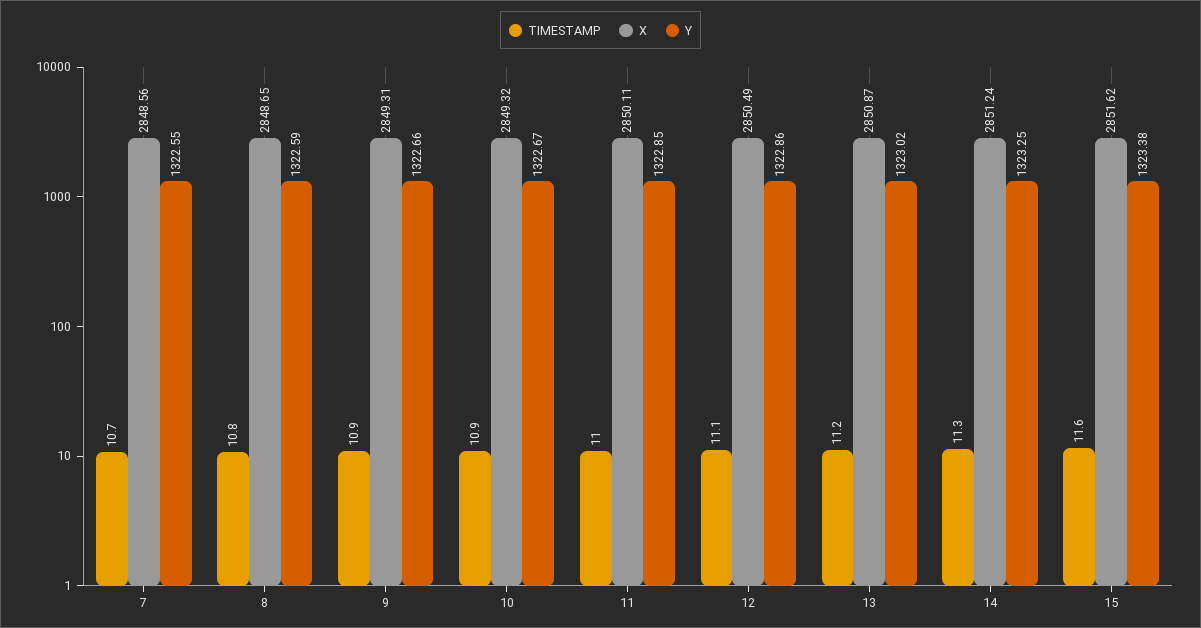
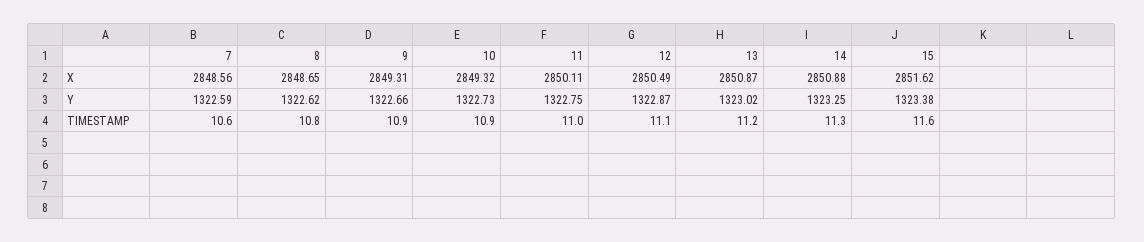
  {
    "TIMESTAMP": {
-     "7": 10.7,
+     "7": 10.6,
      "8": 10.8,
      "9": 10.9,
      "10": 10.9,
      "11": 11,
      "12": 11.1,
      "13": 11.2,
      "14": 11.3,
      "15": 11.6
    },
    "X": {
      "7": 2848.56,
      "8": 2848.65,
      "9": 2849.31,
      "10": 2849.32,
      "11": 2850.11,
      "12": 2850.49,
      "13": 2850.87,
-     "14": 2851.24,
+     "14": 2850.88,
      "15": 2851.62
    },
    "Y": {
-     "7": 1322.55,
+     "7": 1322.59,
-     "8": 1322.59,
+     "8": 1322.62,
      "9": 1322.66,
-     "10": 1322.67,
+     "10": 1322.73,
-     "11": 1322.85,
+     "11": 1322.75,
-     "12": 1322.86,
+     "12": 1322.87,
      "13": 1323.02,
      "14": 1323.25,
      "15": 1323.38
    }
  }

